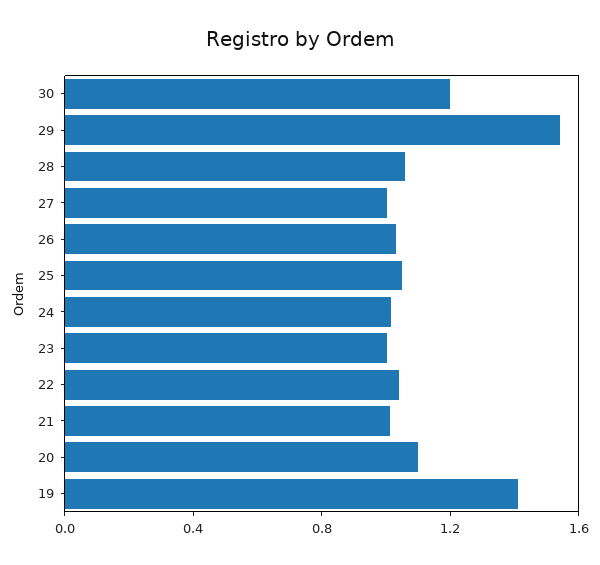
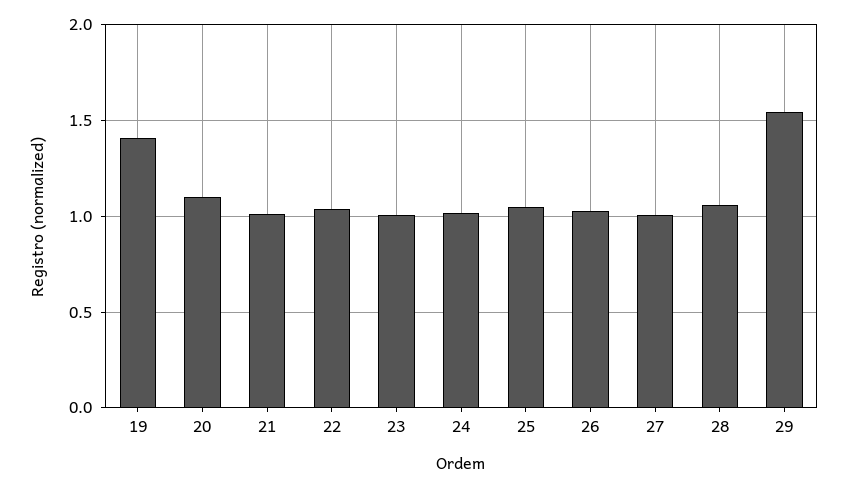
  {
-   "30": 1.2,
    "29": 1.55,
    "28": 1.05,
    "27": 1,
    "26": 1.05,
    "25": 1.05,
    "24": 1,
    "23": 1,
    "22": 1.05,
    "21": 1,
    "20": 1.1,
    "19": 1.4
  }

